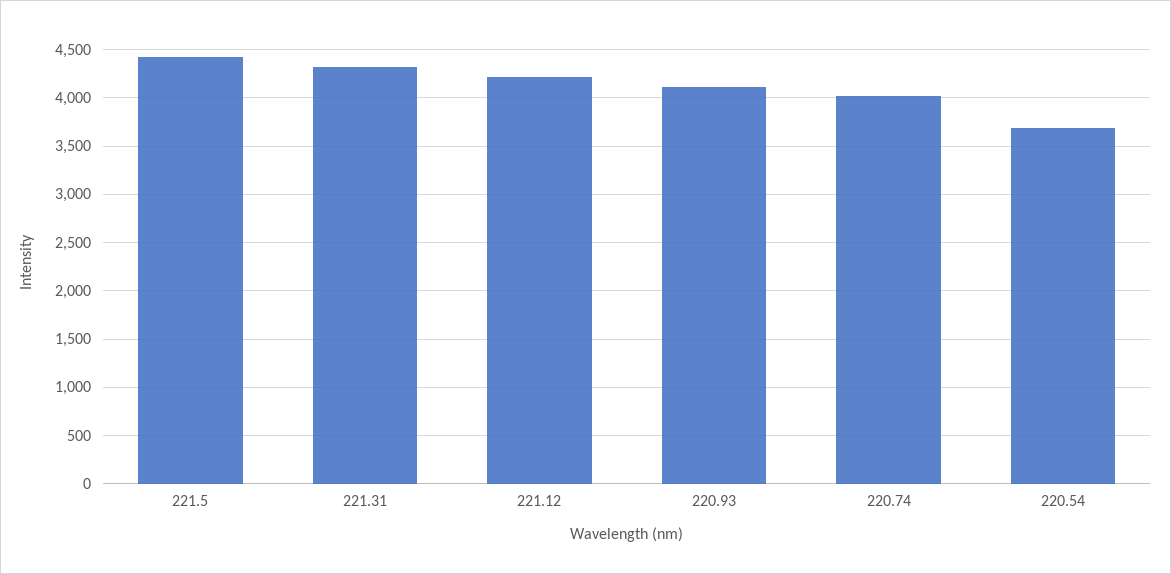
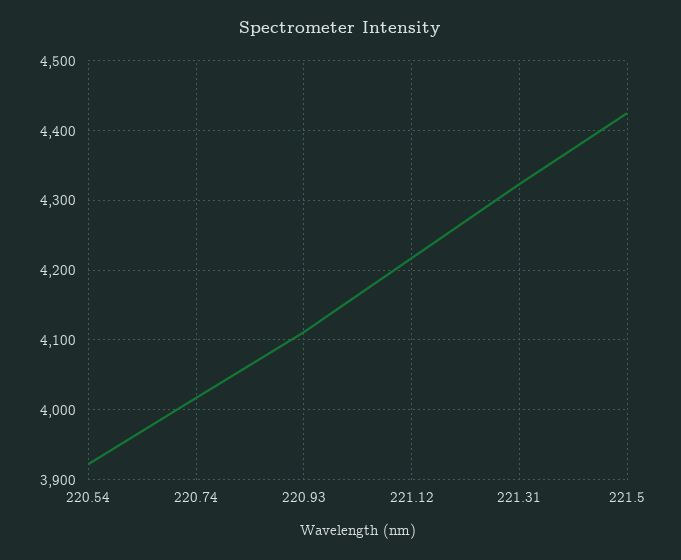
  {
    "221.5": 4430,
    "221.31": 4320,
    "221.12": 4220,
    "220.93": 4110,
    "220.74": 4020,
-   "220.54": 3700
+   "220.54": 3920
  }

